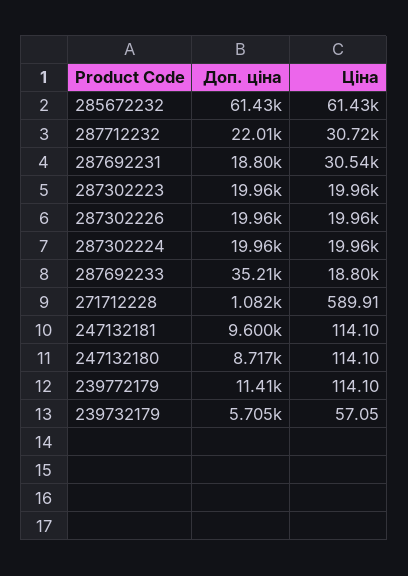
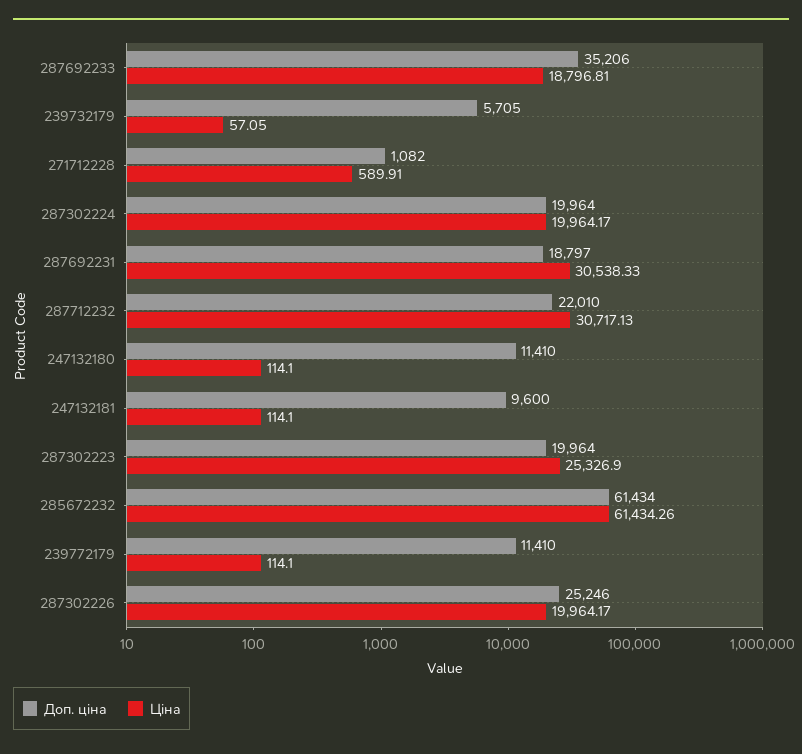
  {
    "Доп. ціна": {
      "285672232": 61434,
      "287712232": 22010,
      "287692231": 18797,
      "287302223": 19964,
-     "287302226": 19960,
+     "287302226": 25246,
      "287302224": 19964,
      "287692233": 35206,
      "271712228": 1082,
      "247132181": 9600,
-     "247132180": 8717,
+     "247132180": 11410,
      "239772179": 11410,
      "239732179": 5705
    },
    "Ціна": {
      "285672232": 61434.26,
      "287712232": 30717.13,
      "287692231": 30538.33,
-     "287302223": 19960,
+     "287302223": 25326.9,
      "287302226": 19964.17,
      "287302224": 19964.17,
      "287692233": 18796.81,
      "271712228": 589.91,
      "247132181": 114.1,
      "247132180": 114.1,
      "239772179": 114.1,
      "239732179": 57.05
    }
  }

